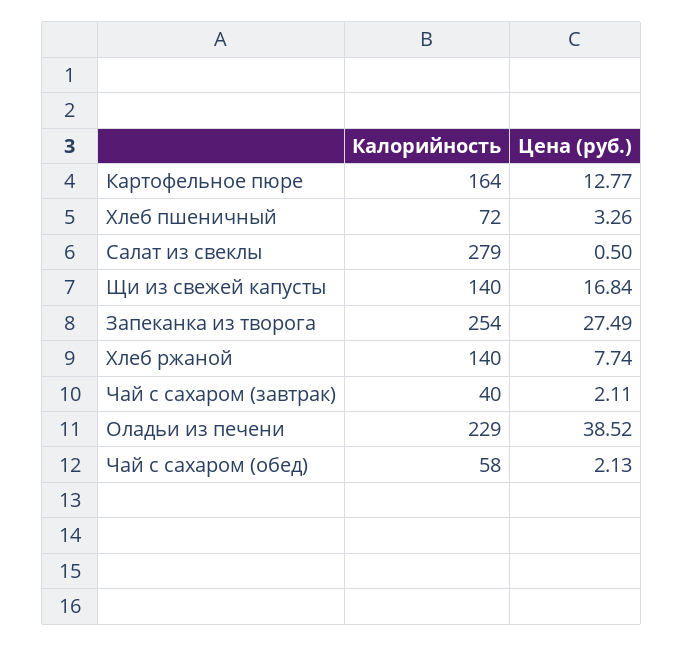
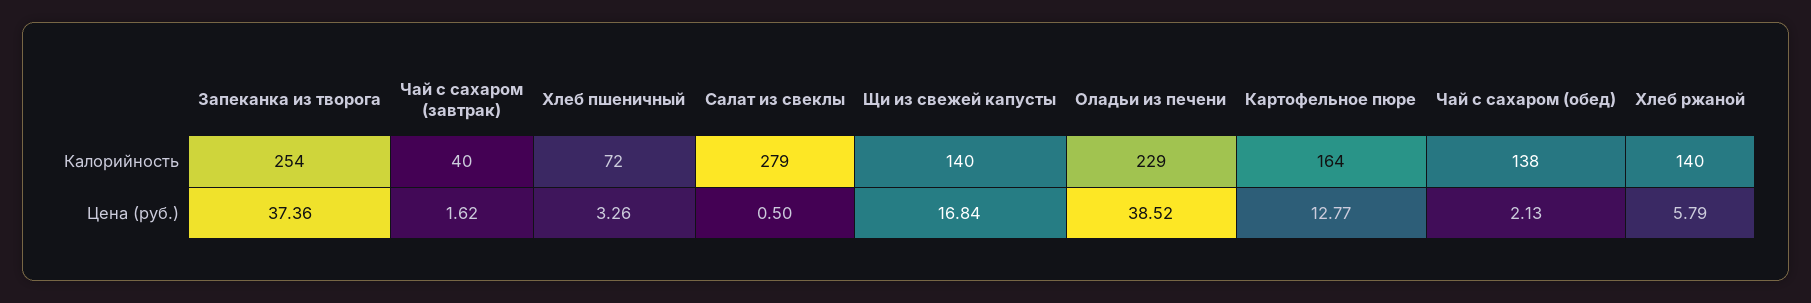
  {
    "Калорийность": {
      "Картофельное пюре": 164,
      "Хлеб пшеничный": 72,
      "Салат из свеклы": 279,
      "Щи из свежей капусты": 140,
      "Запеканка из творога": 254,
      "Хлеб ржаной": 140,
      "Чай с сахаром (завтрак)": 40,
      "Оладьи из печени": 229,
-     "Чай с сахаром (обед)": 58
+     "Чай с сахаром (обед)": 138
    },
    "Цена (руб.)": {
      "Картофельное пюре": 12.77,
      "Хлеб пшеничный": 3.26,
      "Салат из свеклы": 0.5,
      "Щи из свежей капусты": 16.84,
-     "Запеканка из творога": 27.49,
+     "Запеканка из творога": 37.36,
-     "Хлеб ржаной": 7.74,
+     "Хлеб ржаной": 5.79,
-     "Чай с сахаром (завтрак)": 2.11,
+     "Чай с сахаром (завтрак)": 1.62,
      "Оладьи из печени": 38.52,
      "Чай с сахаром (обед)": 2.13
    }
  }

